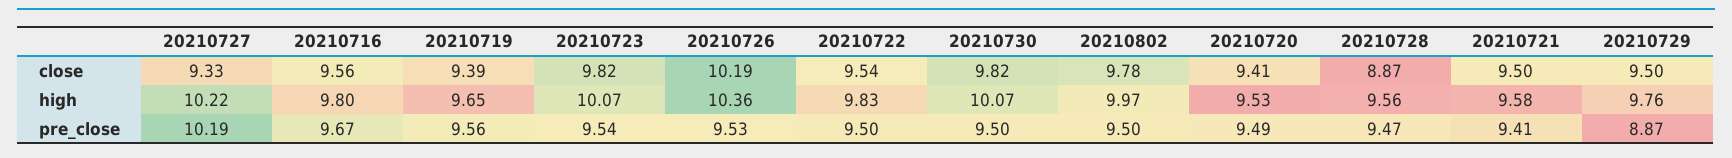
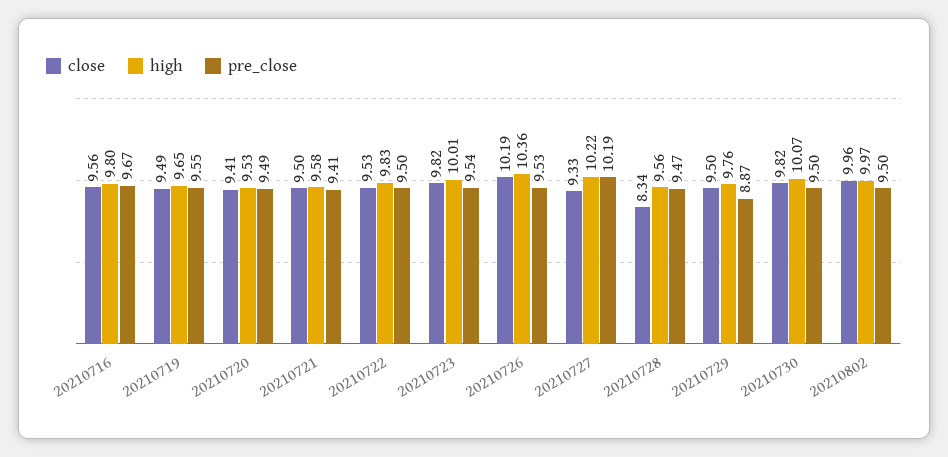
  {
    "close": {
      "20210727": 9.33,
      "20210716": 9.56,
-     "20210719": 9.39,
+     "20210719": 9.49,
      "20210723": 9.82,
      "20210726": 10.19,
-     "20210722": 9.54,
+     "20210722": 9.53,
      "20210730": 9.82,
-     "20210802": 9.78,
+     "20210802": 9.96,
      "20210720": 9.41,
-     "20210728": 8.87,
+     "20210728": 8.34,
      "20210721": 9.5,
      "20210729": 9.5
    },
    "high": {
      "20210727": 10.22,
      "20210716": 9.8,
      "20210719": 9.65,
-     "20210723": 10.07,
+     "20210723": 10.01,
      "20210726": 10.36,
      "20210722": 9.83,
      "20210730": 10.07,
      "20210802": 9.97,
      "20210720": 9.53,
      "20210728": 9.56,
      "20210721": 9.58,
      "20210729": 9.76
    },
    "pre_close": {
      "20210727": 10.19,
      "20210716": 9.67,
-     "20210719": 9.56,
+     "20210719": 9.55,
      "20210723": 9.54,
      "20210726": 9.53,
      "20210722": 9.5,
      "20210730": 9.5,
      "20210802": 9.5,
      "20210720": 9.49,
      "20210728": 9.47,
      "20210721": 9.41,
      "20210729": 8.87
    }
  }

